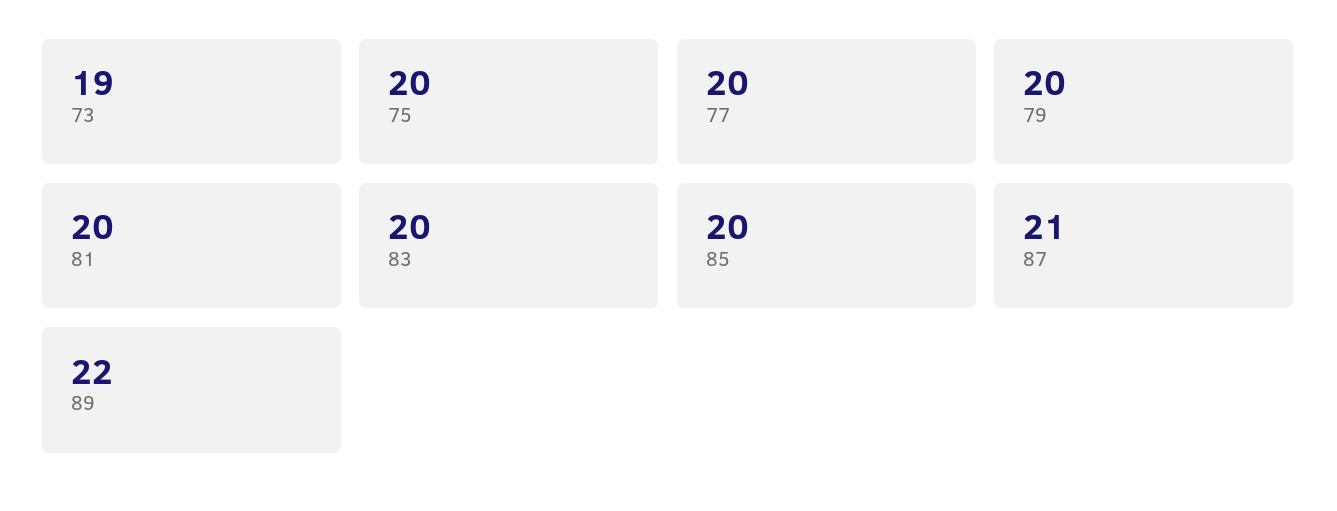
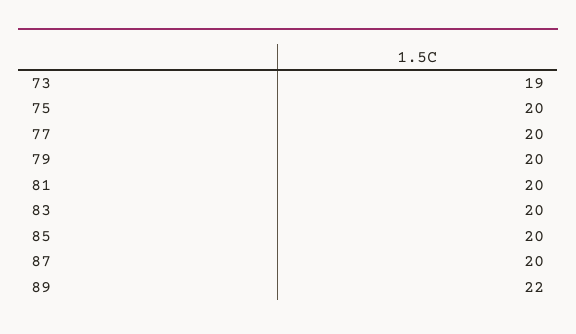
  {
    "73": 19,
    "75": 20,
    "77": 20,
    "79": 20,
    "81": 20,
    "83": 20,
    "85": 20,
-   "87": 21,
+   "87": 20,
    "89": 22
  }

